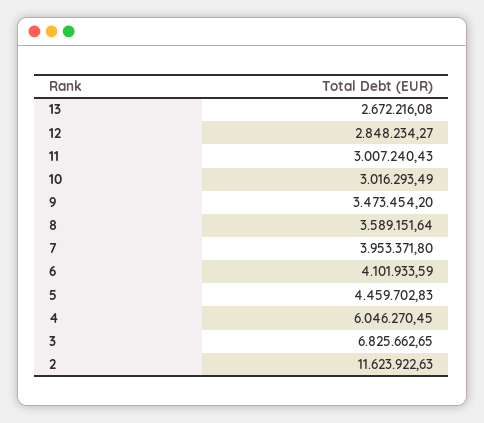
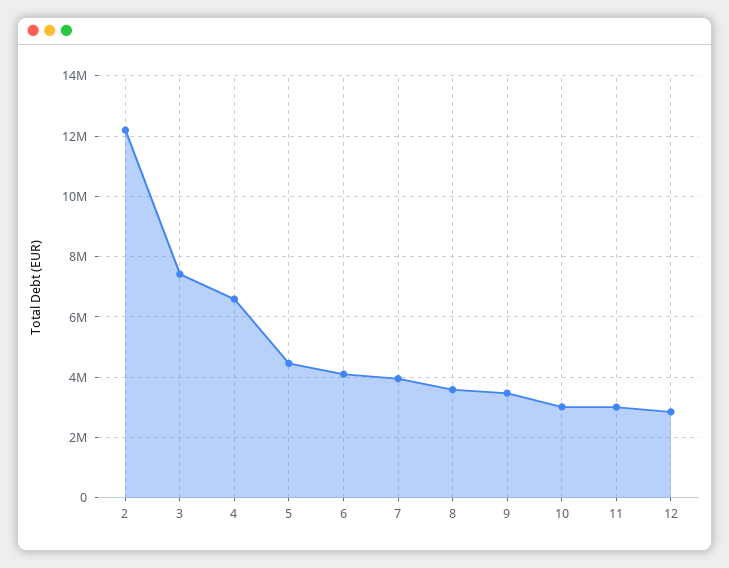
  {
-   "13": 2672216.08,
    "12": 2848234.27,
    "11": 3007240.43,
    "10": 3016293.49,
    "9": 3473454.2,
    "8": 3589151.64,
    "7": 3953371.8,
    "6": 4101933.59,
    "5": 4459702.83,
-   "4": 6046270.45,
+   "4": 6600000,
-   "3": 6825662.65,
+   "3": 7400000,
-   "2": 11623922.63
+   "2": 12200000
  }

